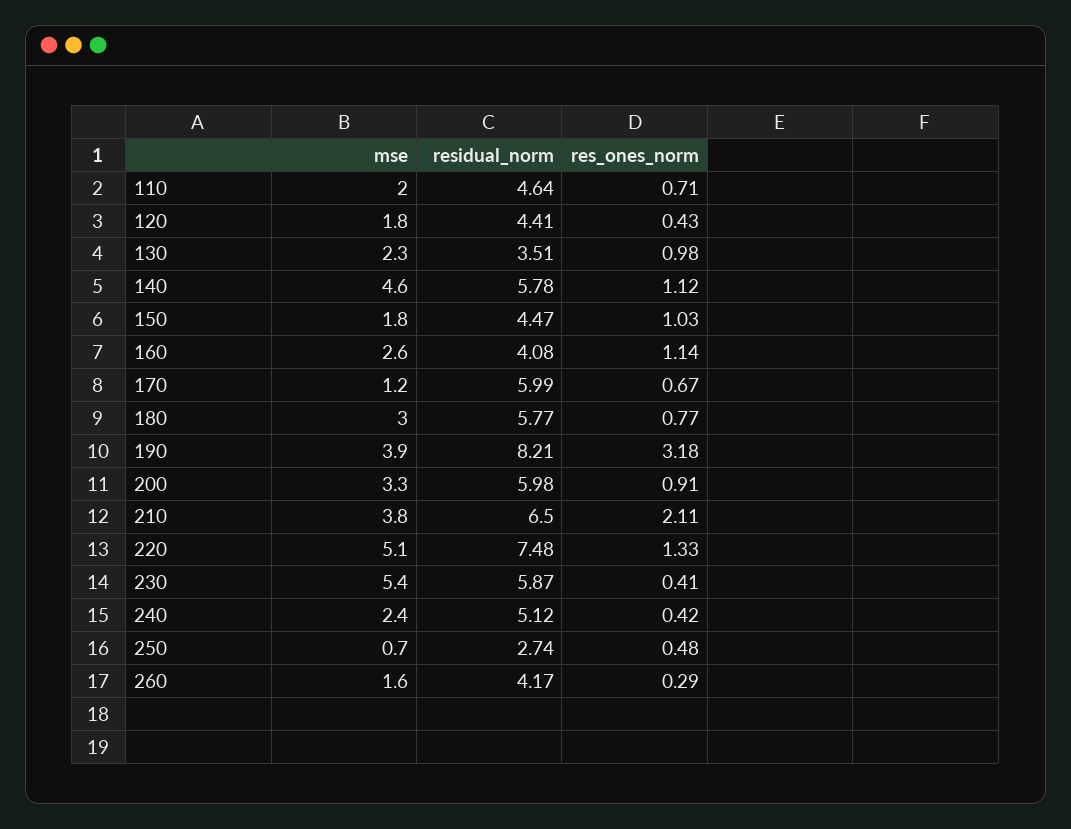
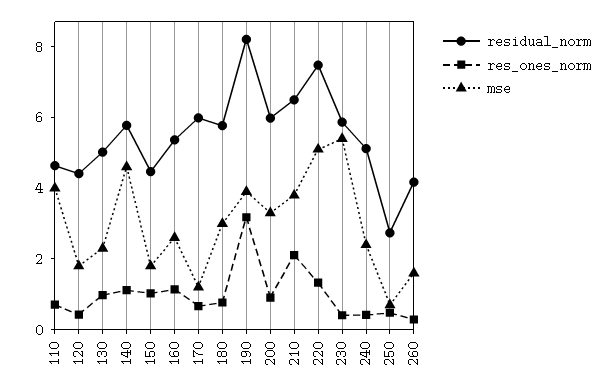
  {
    "mse": {
-     "110": 2,
+     "110": 4,
      "120": 1.8,
      "130": 2.3,
      "140": 4.6,
      "150": 1.8,
      "160": 2.6,
      "170": 1.2,
      "180": 3,
      "190": 3.9,
      "200": 3.3,
      "210": 3.8,
      "220": 5.1,
      "230": 5.4,
      "240": 2.4,
      "250": 0.7,
      "260": 1.6
    },
    "residual_norm": {
      "110": 4.64,
      "120": 4.41,
-     "130": 3.51,
+     "130": 5,
      "140": 5.78,
      "150": 4.47,
-     "160": 4.08,
+     "160": 5.5,
      "170": 5.99,
      "180": 5.77,
      "190": 8.21,
      "200": 5.98,
      "210": 6.5,
      "220": 7.48,
      "230": 5.87,
      "240": 5.12,
      "250": 2.74,
      "260": 4.17
    },
    "res_ones_norm": {
      "110": 0.71,
      "120": 0.43,
      "130": 0.98,
      "140": 1.12,
      "150": 1.03,
      "160": 1.14,
      "170": 0.67,
      "180": 0.77,
      "190": 3.18,
      "200": 0.91,
      "210": 2.11,
      "220": 1.33,
      "230": 0.41,
      "240": 0.42,
      "250": 0.48,
      "260": 0.29
    }
  }

